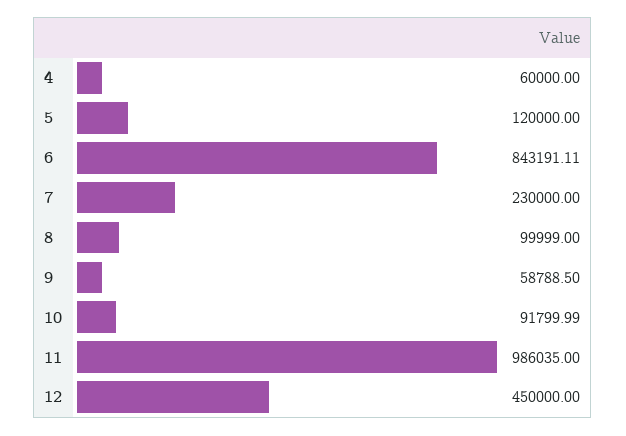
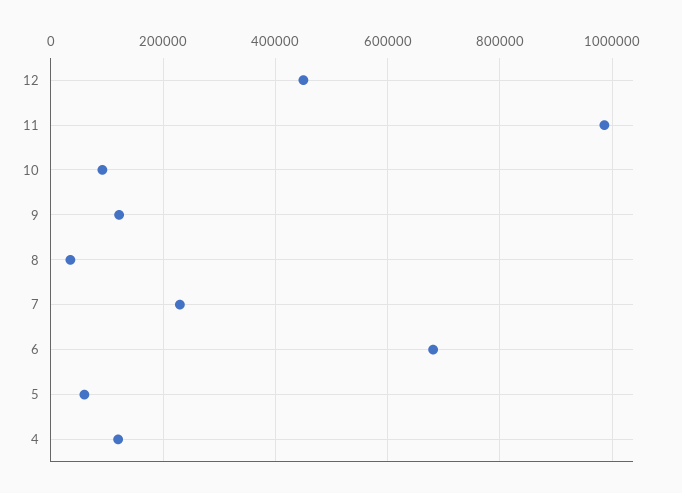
  {
-   "4": 60000,
+   "4": 120000,
-   "5": 120000,
+   "5": 60000,
-   "6": 843191.11,
+   "6": 680000,
    "7": 230000,
-   "8": 99999,
+   "8": 40000,
-   "9": 58788.5,
+   "9": 120000,
    "10": 91799.99,
    "11": 986035,
    "12": 450000
  }

